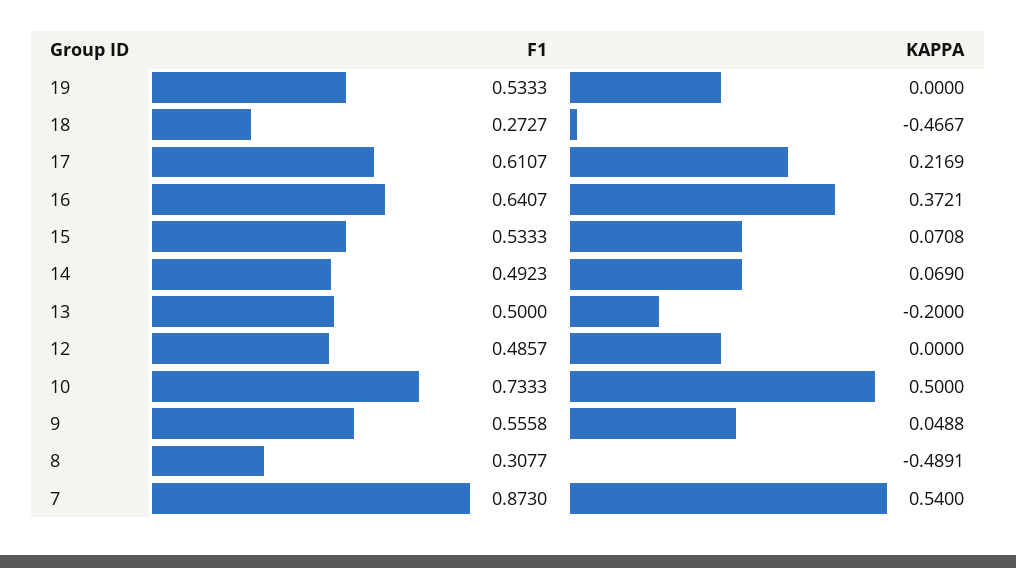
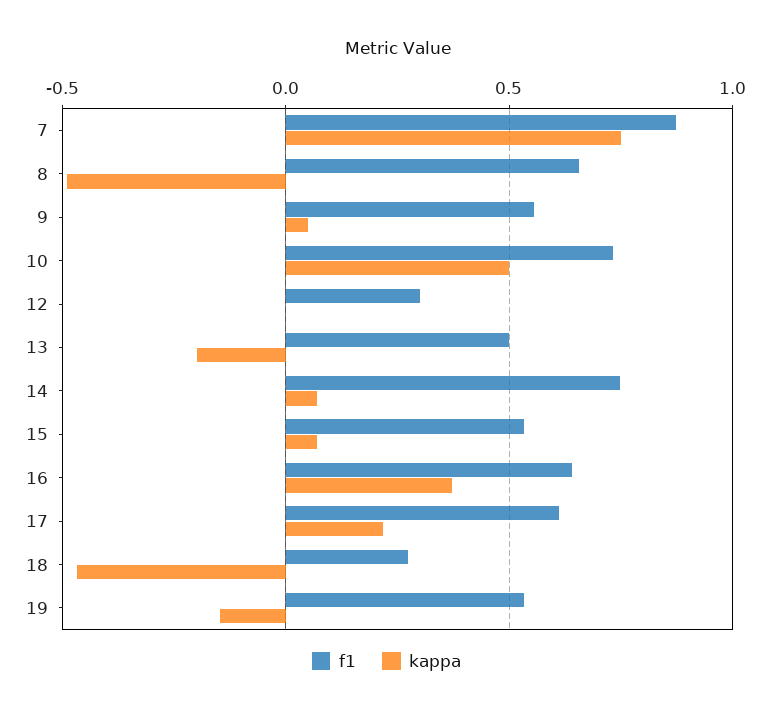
  {
    "F1": {
      "19": 0.5333,
      "18": 0.2727,
      "17": 0.6107,
      "16": 0.6407,
      "15": 0.5333,
-     "14": 0.4923,
+     "14": 0.75,
      "13": 0.5,
-     "12": 0.4857,
+     "12": 0.3,
      "10": 0.7333,
      "9": 0.5558,
-     "8": 0.3077,
+     "8": 0.65,
      "7": 0.873
    },
    "KAPPA": {
-     "19": 0,
+     "19": -0.15,
      "18": -0.4667,
      "17": 0.2169,
      "16": 0.3721,
      "15": 0.0708,
      "14": 0.069,
      "13": -0.2,
      "12": 0,
      "10": 0.5,
      "9": 0.0488,
      "8": -0.4891,
-     "7": 0.54
+     "7": 0.75
    }
  }

